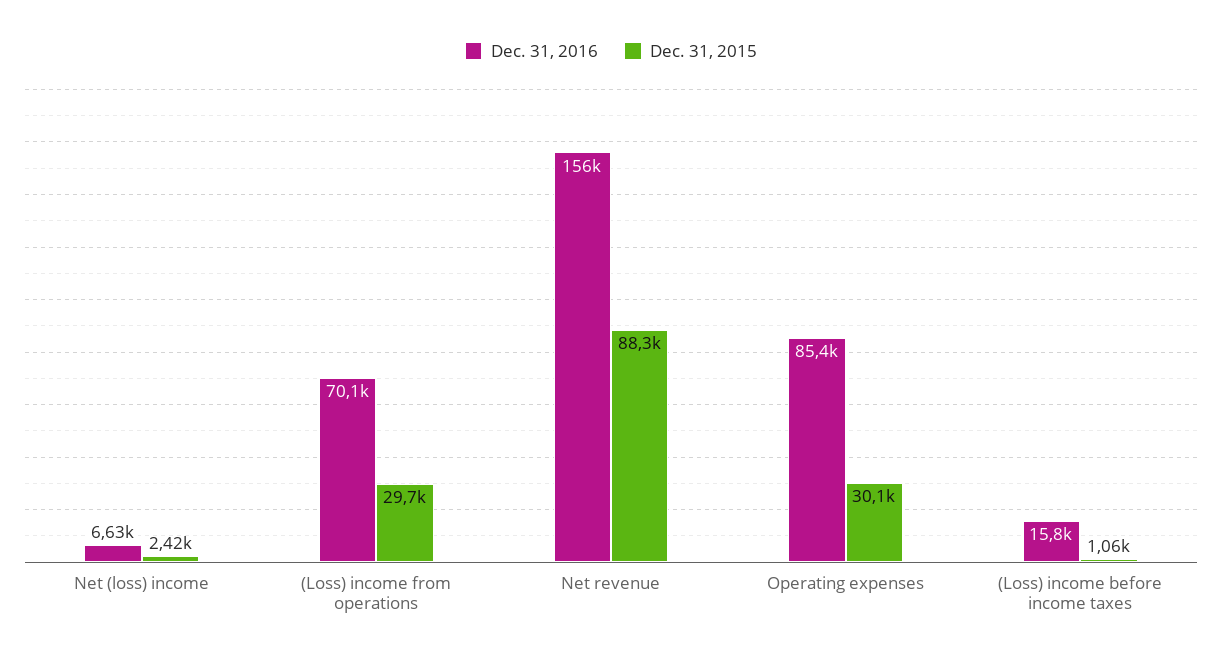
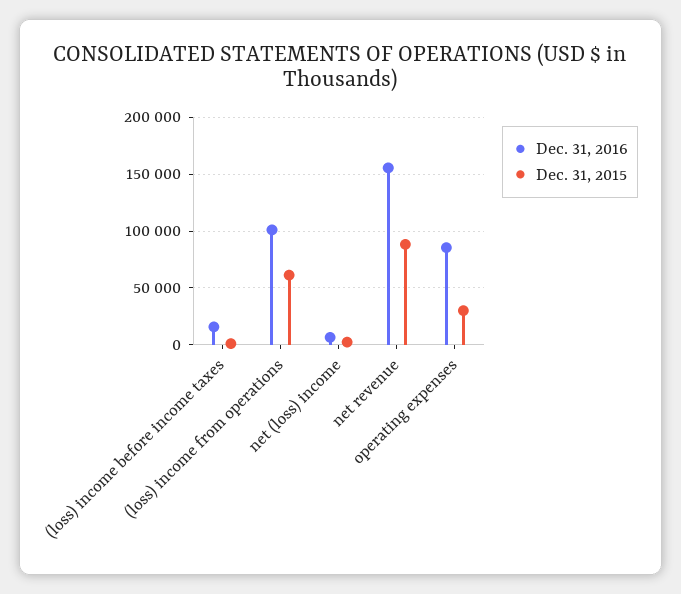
  {
    "Dec. 31, 2016": {
      "Net (loss) income": 6630,
-     "(Loss) income from operations": 70100,
+     "(Loss) income from operations": 100000,
      "Net revenue": 156000,
      "Operating expenses": 85400,
      "(Loss) income before income taxes": 15800
    },
    "Dec. 31, 2015": {
      "Net (loss) income": 2420,
-     "(Loss) income from operations": 29700,
+     "(Loss) income from operations": 60000,
      "Net revenue": 88300,
      "Operating expenses": 30100,
      "(Loss) income before income taxes": 1060
    }
  }

